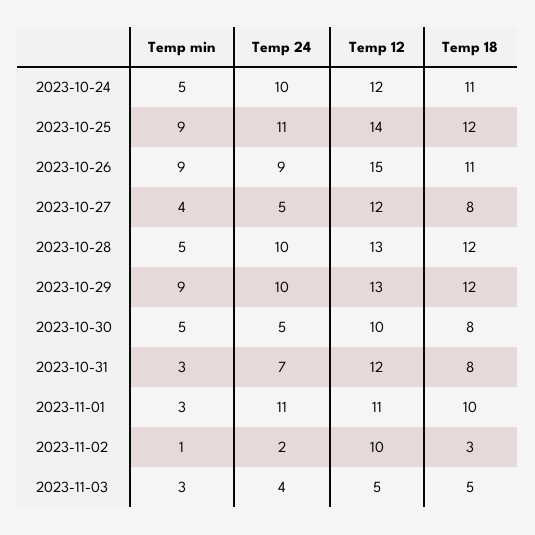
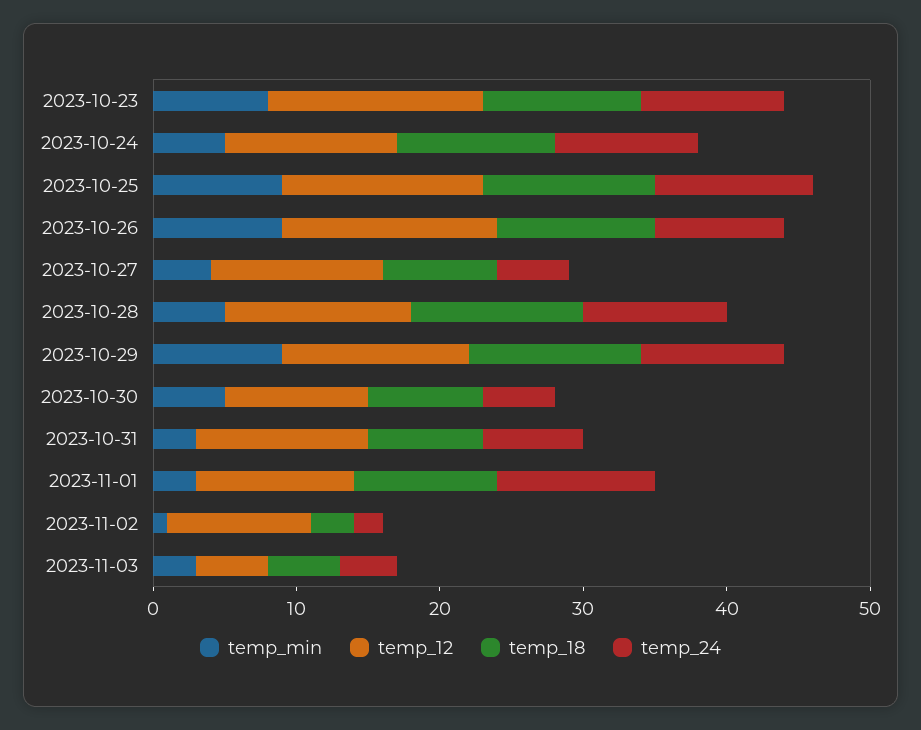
  {
    "Temp min": {
      "2023-10-24": 5,
      "2023-10-25": 9,
      "2023-10-26": 9,
      "2023-10-27": 4,
      "2023-10-28": 5,
      "2023-10-29": 9,
      "2023-10-30": 5,
      "2023-10-31": 3,
      "2023-11-01": 3,
      "2023-11-02": 1,
-     "2023-11-03": 3
+     "2023-11-03": 3,
+     "2023-10-23": 8
    },
    "Temp 24": {
      "2023-10-24": 10,
      "2023-10-25": 11,
      "2023-10-26": 9,
      "2023-10-27": 5,
      "2023-10-28": 10,
      "2023-10-29": 10,
      "2023-10-30": 5,
      "2023-10-31": 7,
      "2023-11-01": 11,
      "2023-11-02": 2,
-     "2023-11-03": 4
+     "2023-11-03": 4,
+     "2023-10-23": 10
    },
    "Temp 12": {
      "2023-10-24": 12,
      "2023-10-25": 14,
      "2023-10-26": 15,
      "2023-10-27": 12,
      "2023-10-28": 13,
      "2023-10-29": 13,
      "2023-10-30": 10,
      "2023-10-31": 12,
      "2023-11-01": 11,
      "2023-11-02": 10,
-     "2023-11-03": 5
+     "2023-11-03": 5,
+     "2023-10-23": 15
    },
    "Temp 18": {
      "2023-10-24": 11,
      "2023-10-25": 12,
      "2023-10-26": 11,
      "2023-10-27": 8,
      "2023-10-28": 12,
      "2023-10-29": 12,
      "2023-10-30": 8,
      "2023-10-31": 8,
      "2023-11-01": 10,
      "2023-11-02": 3,
-     "2023-11-03": 5
+     "2023-11-03": 5,
+     "2023-10-23": 11
    }
  }

